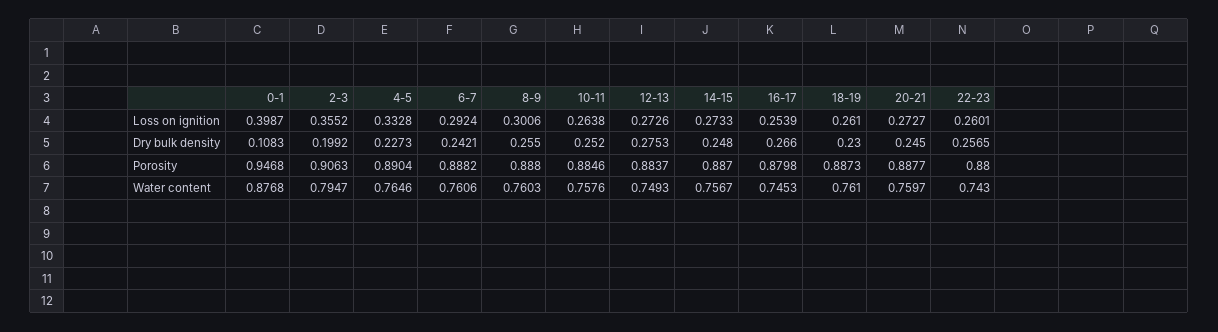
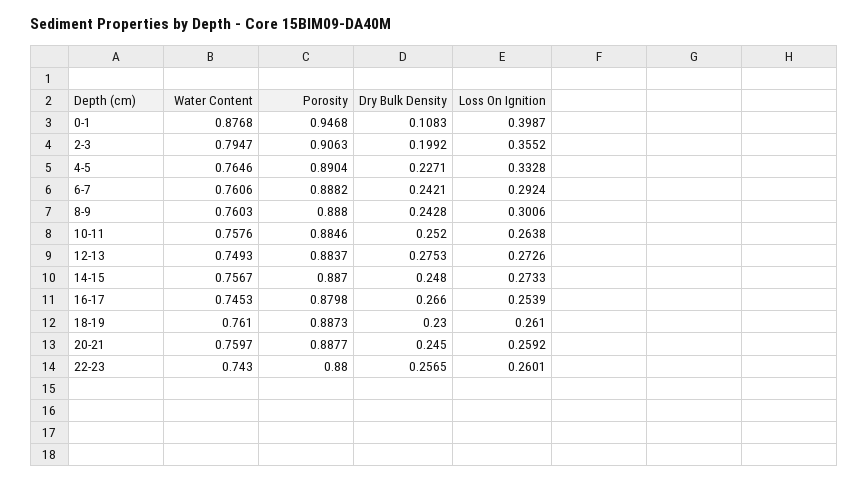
  {
    "0-1": {
      "Loss on ignition": 0.3987,
      "Dry bulk density": 0.1083,
      "Porosity": 0.9468,
      "Water content": 0.8768
    },
    "2-3": {
      "Loss on ignition": 0.3552,
      "Dry bulk density": 0.1992,
      "Porosity": 0.9063,
      "Water content": 0.7947
    },
    "4-5": {
      "Loss on ignition": 0.3328,
-     "Dry bulk density": 0.2273,
+     "Dry bulk density": 0.2271,
      "Porosity": 0.8904,
      "Water content": 0.7646
    },
    "6-7": {
      "Loss on ignition": 0.2924,
      "Dry bulk density": 0.2421,
      "Porosity": 0.8882,
      "Water content": 0.7606
    },
    "8-9": {
      "Loss on ignition": 0.3006,
-     "Dry bulk density": 0.255,
+     "Dry bulk density": 0.2428,
      "Porosity": 0.888,
      "Water content": 0.7603
    },
    "10-11": {
      "Loss on ignition": 0.2638,
      "Dry bulk density": 0.252,
      "Porosity": 0.8846,
      "Water content": 0.7576
    },
    "12-13": {
      "Loss on ignition": 0.2726,
      "Dry bulk density": 0.2753,
      "Porosity": 0.8837,
      "Water content": 0.7493
    },
    "14-15": {
      "Loss on ignition": 0.2733,
      "Dry bulk density": 0.248,
      "Porosity": 0.887,
      "Water content": 0.7567
    },
    "16-17": {
      "Loss on ignition": 0.2539,
      "Dry bulk density": 0.266,
      "Porosity": 0.8798,
      "Water content": 0.7453
    },
    "18-19": {
      "Loss on ignition": 0.261,
      "Dry bulk density": 0.23,
      "Porosity": 0.8873,
      "Water content": 0.761
    },
    "20-21": {
-     "Loss on ignition": 0.2727,
+     "Loss on ignition": 0.2592,
      "Dry bulk density": 0.245,
      "Porosity": 0.8877,
      "Water content": 0.7597
    },
    "22-23": {
      "Loss on ignition": 0.2601,
      "Dry bulk density": 0.2565,
      "Porosity": 0.88,
      "Water content": 0.743
    }
  }

